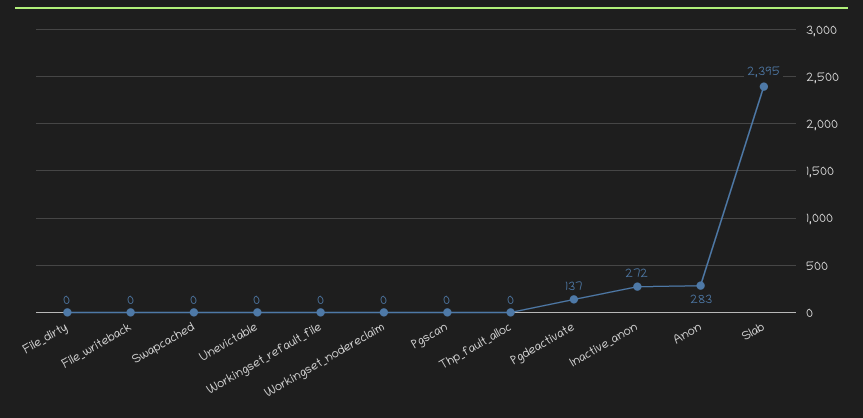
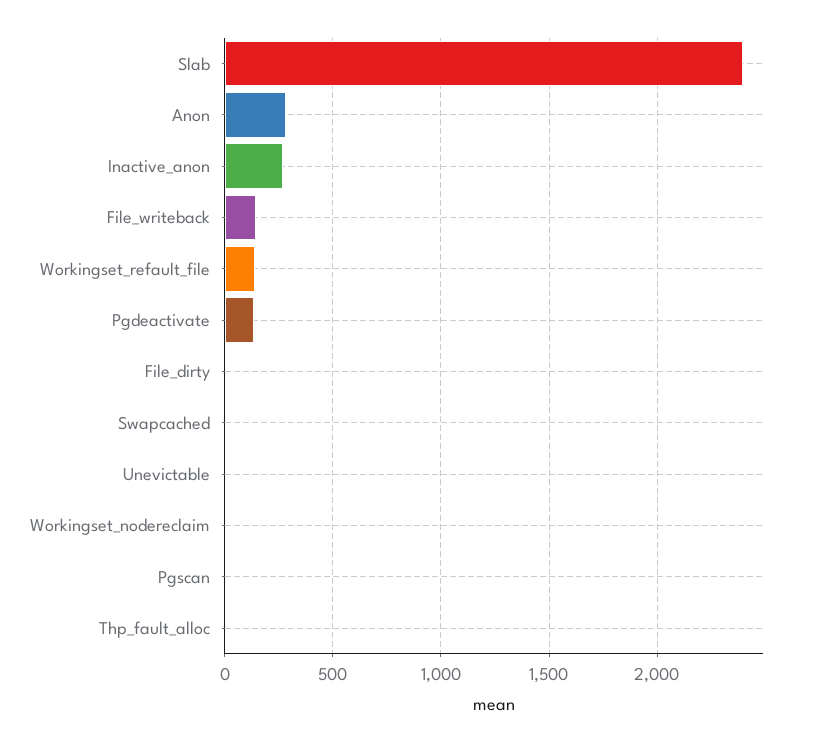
  {
    "File_dirty": 0,
-   "File_writeback": 0,
+   "File_writeback": 150,
    "Swapcached": 0,
    "Unevictable": 0,
-   "Workingset_refault_file": 0,
+   "Workingset_refault_file": 150,
    "Workingset_nodereclaim": 0,
    "Pgscan": 0,
    "Thp_fault_alloc": 0,
    "Pgdeactivate": 137,
    "Inactive_anon": 272,
    "Anon": 283,
    "Slab": 2395
  }

